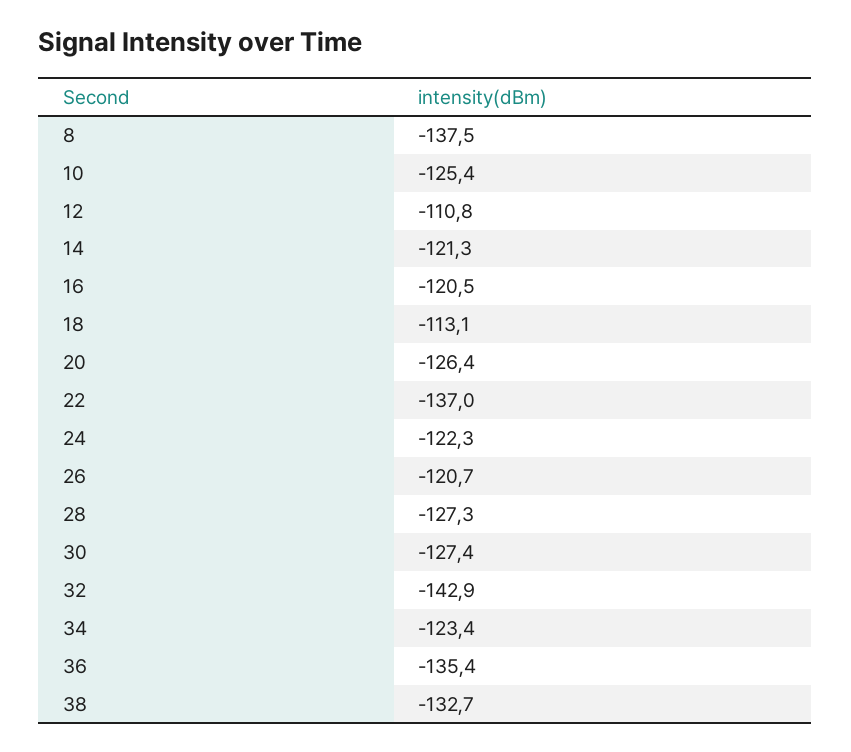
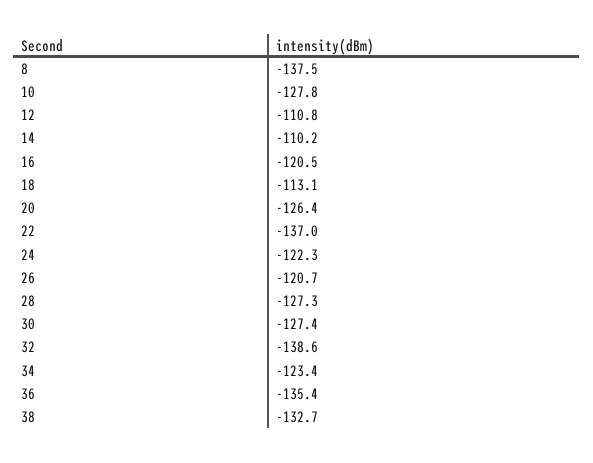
  {
    "8": -137.5,
-   "10": -125.4,
+   "10": -127.8,
    "12": -110.8,
-   "14": -121.3,
+   "14": -110.2,
    "16": -120.5,
    "18": -113.1,
    "20": -126.4,
    "22": -137,
    "24": -122.3,
    "26": -120.7,
    "28": -127.3,
    "30": -127.4,
-   "32": -142.9,
+   "32": -138.6,
    "34": -123.4,
    "36": -135.4,
    "38": -132.7
  }

